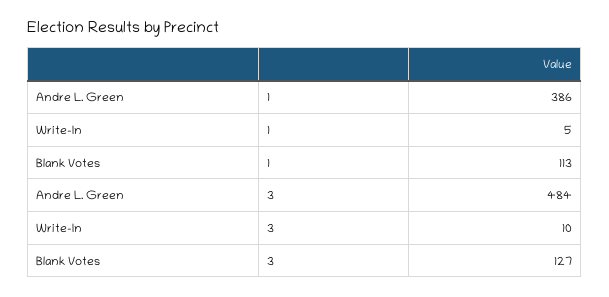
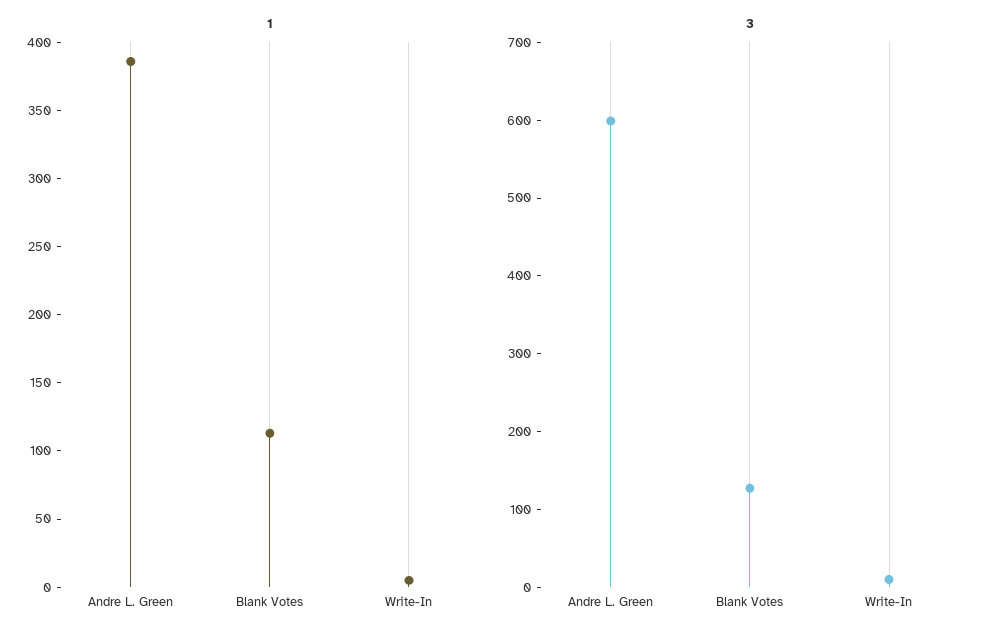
  {
    "1": {
      "Andre L. Green": 386,
      "Write-In": 5,
      "Blank Votes": 113
    },
    "3": {
-     "Andre L. Green": 484,
+     "Andre L. Green": 600,
      "Write-In": 10,
      "Blank Votes": 127
    }
  }

